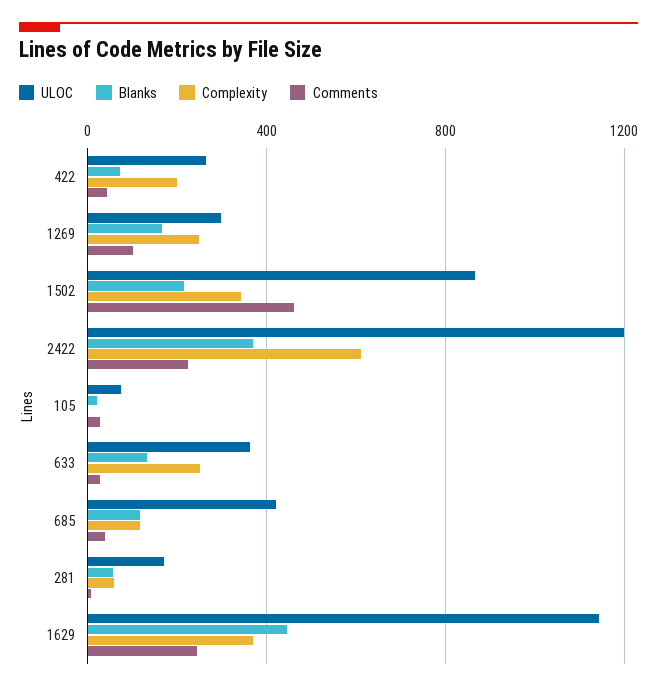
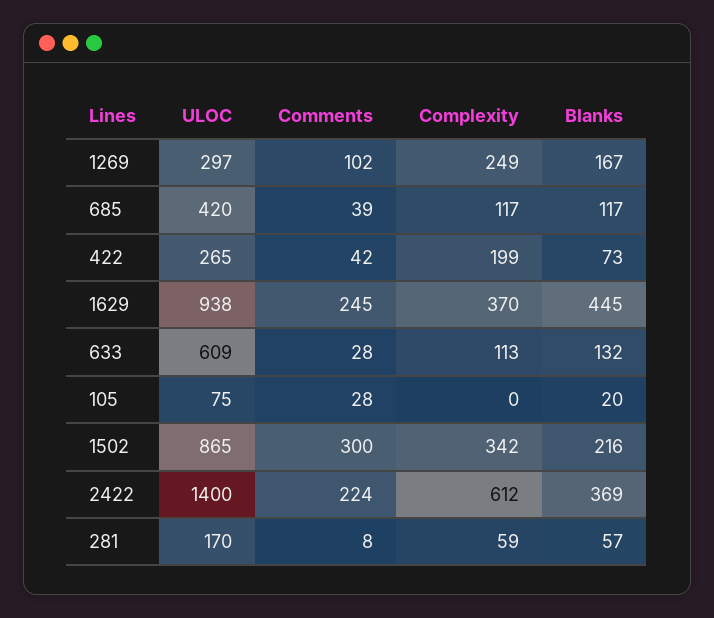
  {
    "ULOC": {
      "422": 265,
      "1269": 297,
      "1502": 865,
-     "2422": 1200,
+     "2422": 1400,
      "105": 75,
-     "633": 350,
+     "633": 609,
      "685": 420,
      "281": 170,
-     "1629": 1150
+     "1629": 938
    },
    "Blanks": {
      "422": 73,
      "1269": 167,
      "1502": 216,
      "2422": 369,
      "105": 20,
      "633": 132,
      "685": 117,
      "281": 57,
      "1629": 445
    },
    "Complexity": {
      "422": 199,
      "1269": 249,
      "1502": 342,
      "2422": 612,
      "105": 0,
-     "633": 250,
+     "633": 113,
      "685": 117,
      "281": 59,
      "1629": 370
    },
    "Comments": {
      "422": 42,
      "1269": 102,
-     "1502": 450,
+     "1502": 300,
      "2422": 224,
      "105": 28,
      "633": 28,
      "685": 39,
      "281": 8,
      "1629": 245
    }
  }

